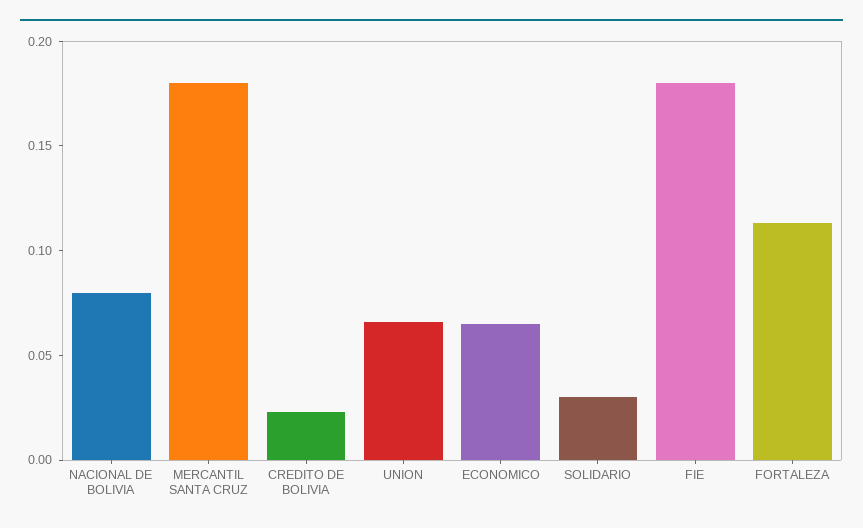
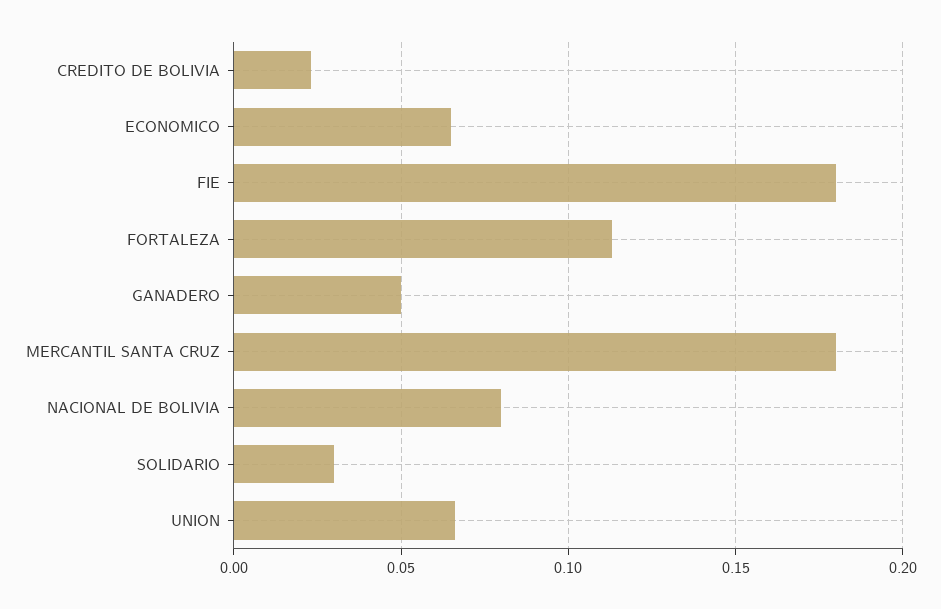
  {
    "NACIONAL DE BOLIVIA": 0.08,
    "MERCANTIL SANTA CRUZ": 0.18,
    "CREDITO DE BOLIVIA": 0.025,
    "UNION": 0.065,
    "ECONOMICO": 0.065,
    "SOLIDARIO": 0.03,
    "FIE": 0.18,
-   "FORTALEZA": 0.115
+   "FORTALEZA": 0.115,
+   "GANADERO": 0.05
  }

